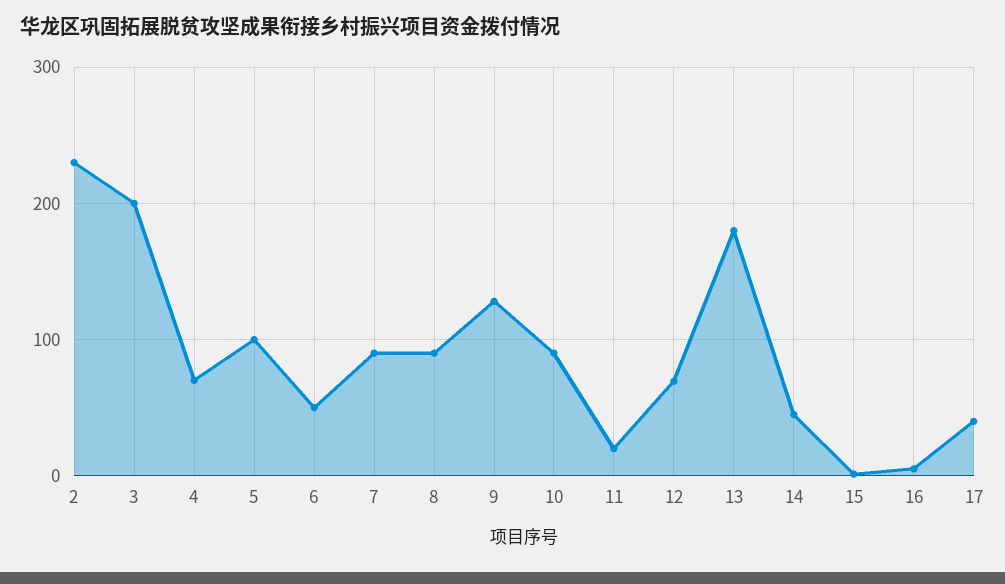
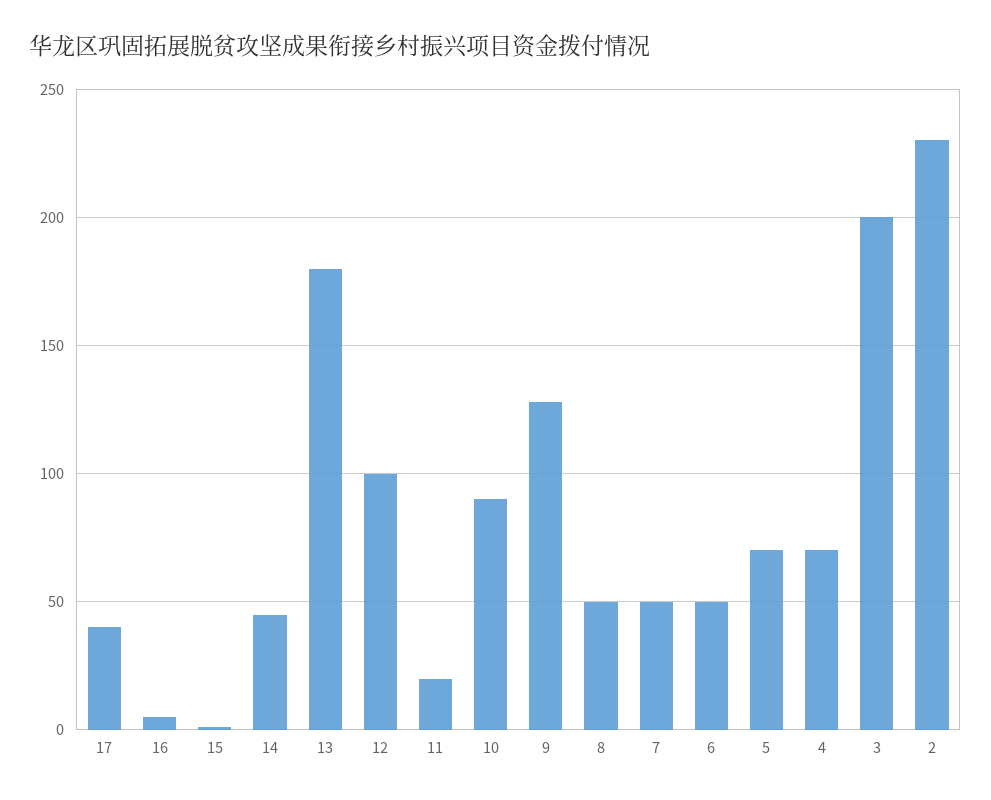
  {
    "2": 230,
    "3": 200,
    "4": 70,
-   "5": 100,
+   "5": 70,
    "6": 50,
-   "7": 90,
+   "7": 50,
-   "8": 90,
+   "8": 50,
    "9": 130,
    "10": 90,
    "11": 20,
-   "12": 70,
+   "12": 100,
    "13": 180,
    "14": 45,
    "15": 0,
    "16": 5,
    "17": 40
  }

